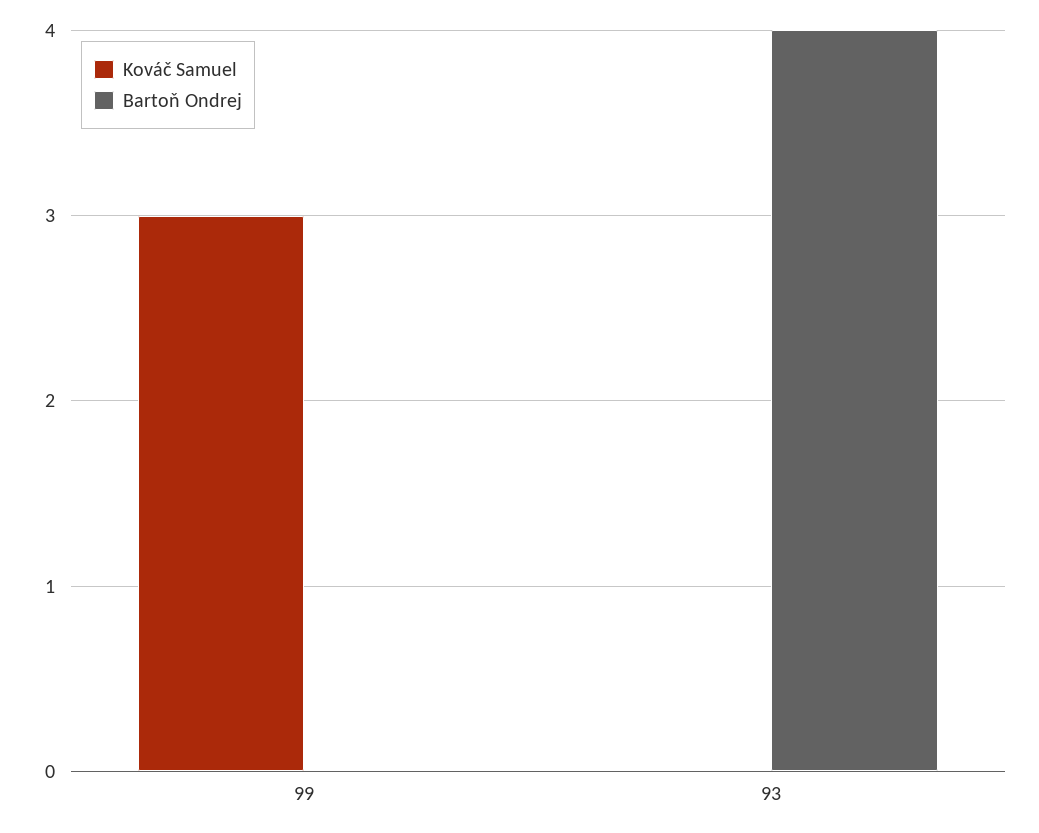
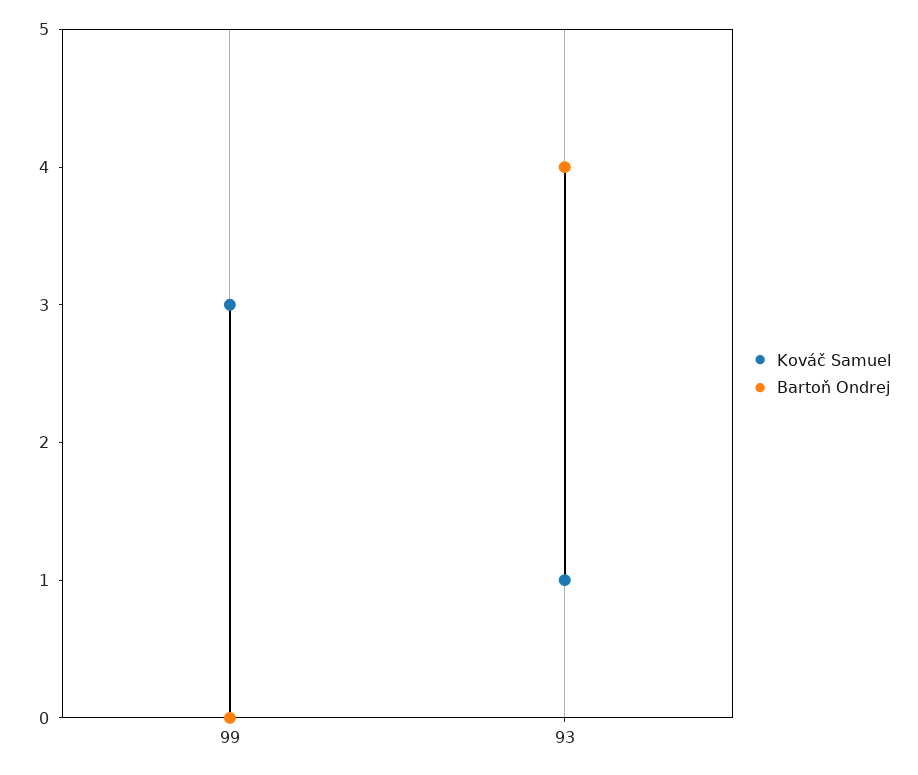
  {
    "Kováč Samuel": {
      "99": 3,
-     "93": 0
+     "93": 1
    },
    "Bartoň Ondrej": {
      "99": 0,
      "93": 4
    }
  }

